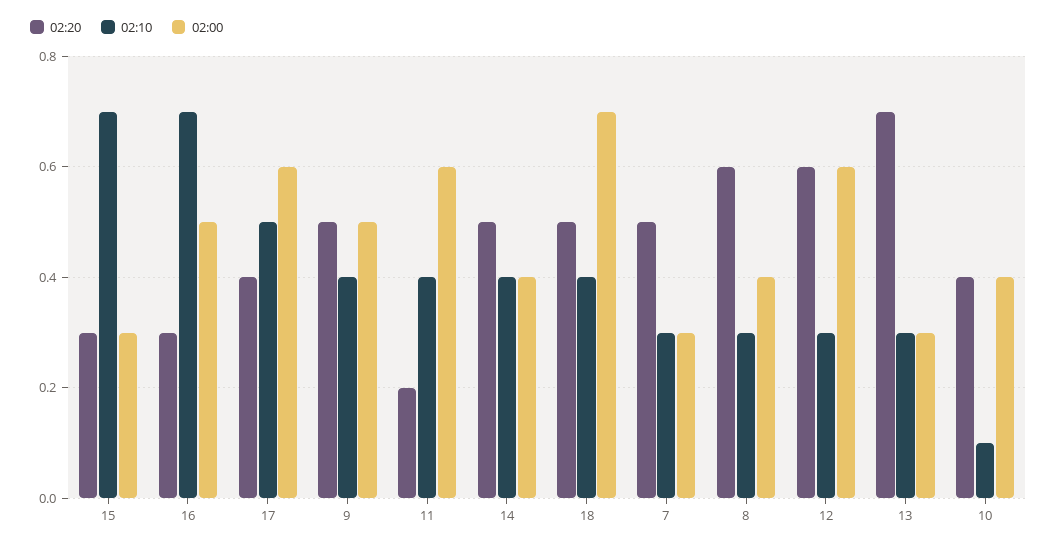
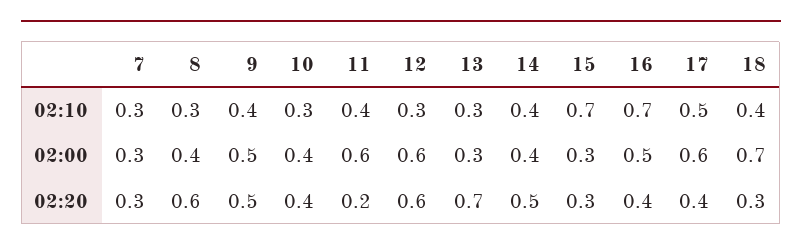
  {
    "02:20": {
      "15": 0.3,
-     "16": 0.3,
+     "16": 0.4,
      "17": 0.4,
      "9": 0.5,
      "11": 0.2,
      "14": 0.5,
-     "18": 0.5,
+     "18": 0.3,
-     "7": 0.5,
+     "7": 0.3,
      "8": 0.6,
      "12": 0.6,
      "13": 0.7,
      "10": 0.4
    },
    "02:10": {
      "15": 0.7,
      "16": 0.7,
      "17": 0.5,
      "9": 0.4,
      "11": 0.4,
      "14": 0.4,
      "18": 0.4,
      "7": 0.3,
      "8": 0.3,
      "12": 0.3,
      "13": 0.3,
-     "10": 0.1
+     "10": 0.3
    },
    "02:00": {
      "15": 0.3,
      "16": 0.5,
      "17": 0.6,
      "9": 0.5,
      "11": 0.6,
      "14": 0.4,
      "18": 0.7,
      "7": 0.3,
      "8": 0.4,
      "12": 0.6,
      "13": 0.3,
      "10": 0.4
    }
  }

